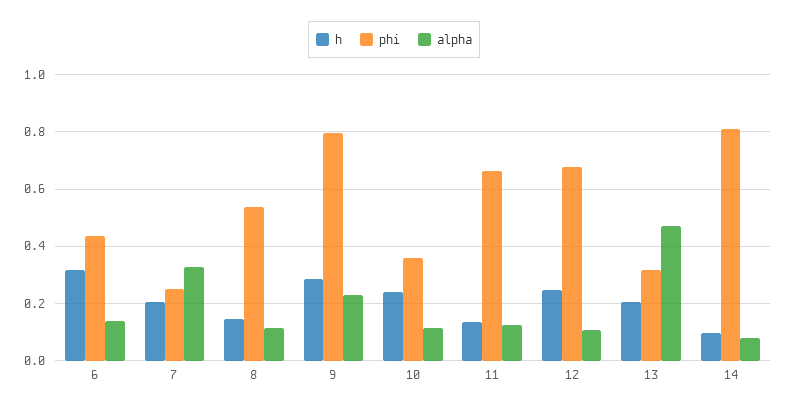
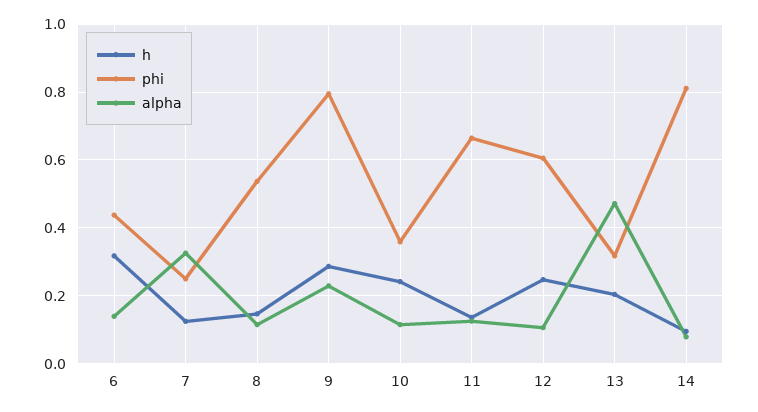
  {
    "h": {
      "6": 0.32,
-     "7": 0.2,
+     "7": 0.12,
      "8": 0.14,
      "9": 0.28,
      "10": 0.24,
      "11": 0.14,
      "12": 0.24,
      "13": 0.2,
      "14": 0.1
    },
    "phi": {
      "6": 0.44,
      "7": 0.24,
      "8": 0.54,
      "9": 0.8,
      "10": 0.36,
      "11": 0.66,
-     "12": 0.675,
+     "12": 0.6,
      "13": 0.32,
      "14": 0.82
    },
    "alpha": {
      "6": 0.14,
      "7": 0.32,
      "8": 0.12,
      "9": 0.22,
      "10": 0.12,
      "11": 0.12,
      "12": 0.1,
      "13": 0.48,
      "14": 0.08
    }
  }

